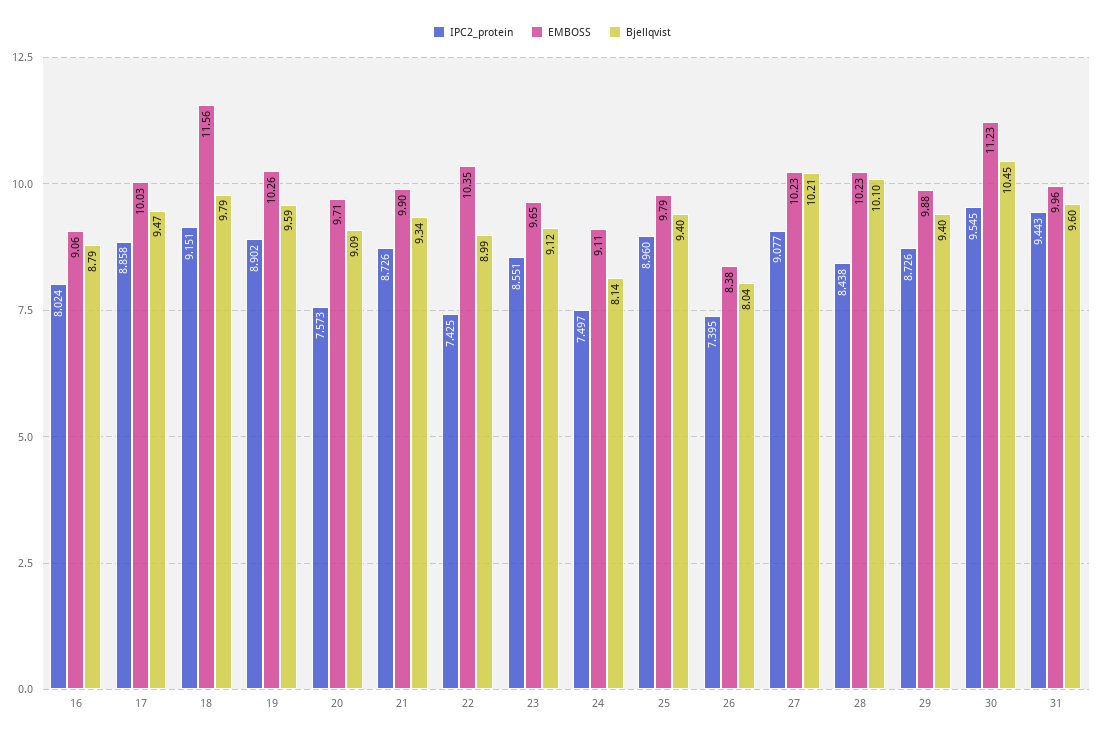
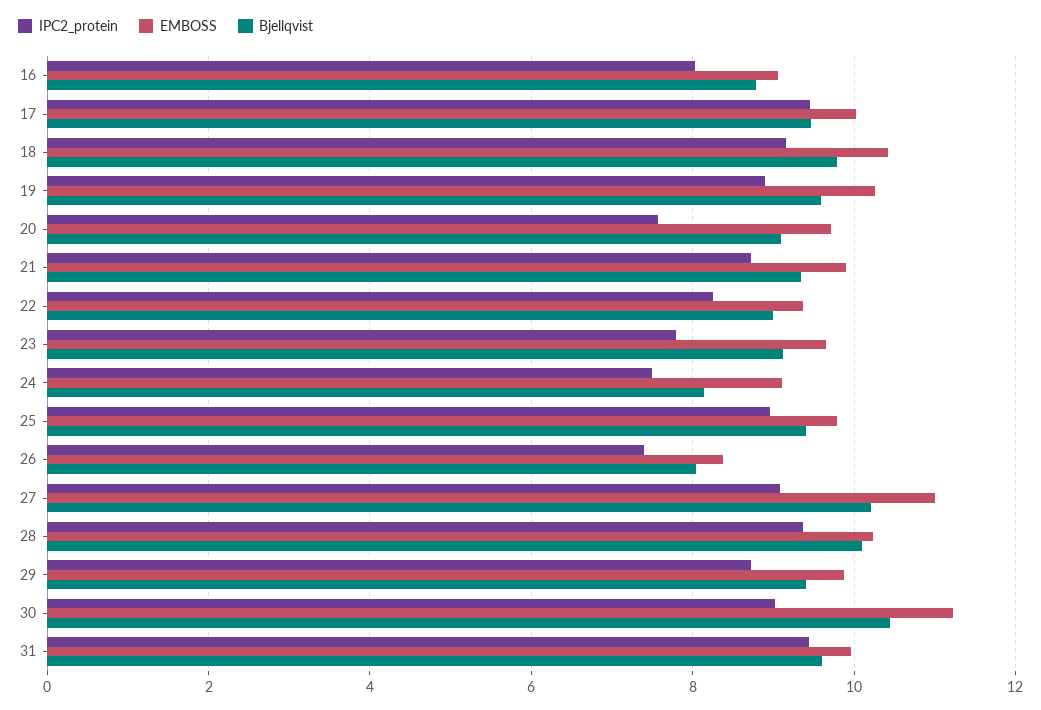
  {
    "IPC2_protein": {
      "16": 8.024,
-     "17": 8.858,
+     "17": 9.4,
      "18": 9.151,
      "19": 8.902,
      "20": 7.573,
      "21": 8.726,
-     "22": 7.425,
+     "22": 8.2,
-     "23": 8.551,
+     "23": 7.8,
      "24": 7.497,
      "25": 8.96,
      "26": 7.395,
      "27": 9.077,
-     "28": 8.438,
+     "28": 9.4,
      "29": 8.726,
-     "30": 9.545,
+     "30": 9,
      "31": 9.443
    },
    "EMBOSS": {
      "16": 9.06,
      "17": 10.03,
-     "18": 11.56,
+     "18": 10.4,
      "19": 10.26,
      "20": 9.71,
      "21": 9.9,
-     "22": 10.35,
+     "22": 9.4,
      "23": 9.65,
      "24": 9.11,
      "25": 9.79,
      "26": 8.38,
-     "27": 10.23,
+     "27": 11,
      "28": 10.23,
      "29": 9.88,
      "30": 11.23,
      "31": 9.96
    },
    "Bjellqvist": {
      "16": 8.79,
      "17": 9.47,
      "18": 9.79,
      "19": 9.59,
      "20": 9.09,
      "21": 9.34,
      "22": 8.99,
      "23": 9.12,
      "24": 8.14,
      "25": 9.4,
      "26": 8.04,
      "27": 10.21,
      "28": 10.1,
      "29": 9.4,
      "30": 10.45,
      "31": 9.6
    }
  }

